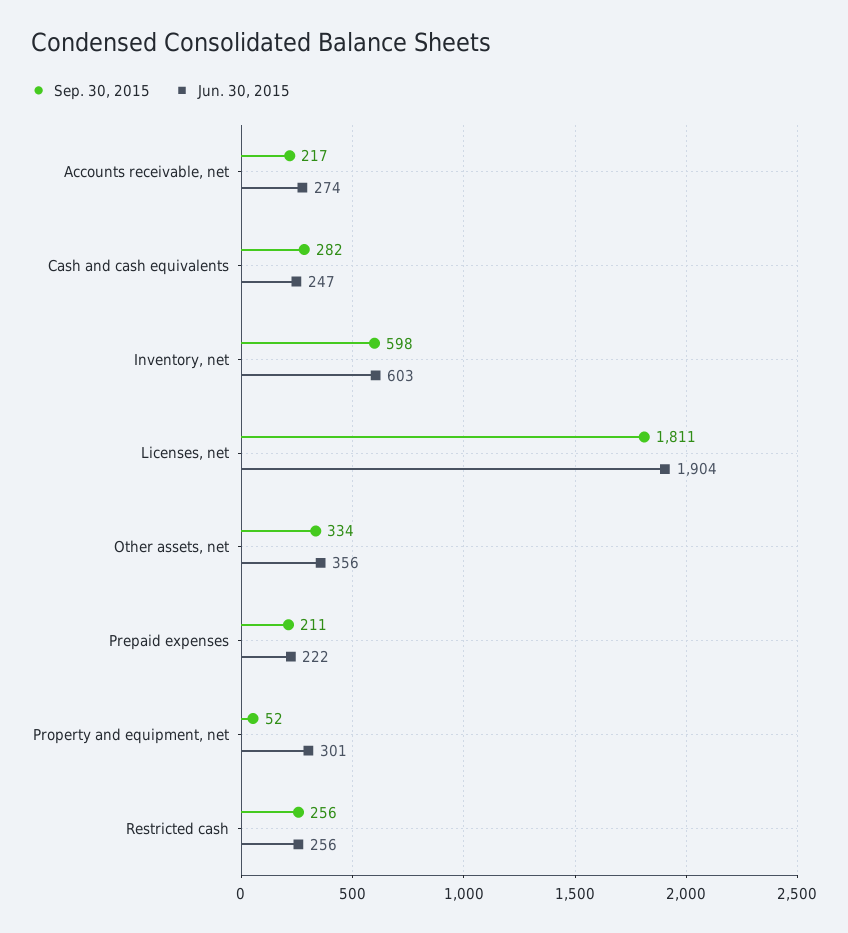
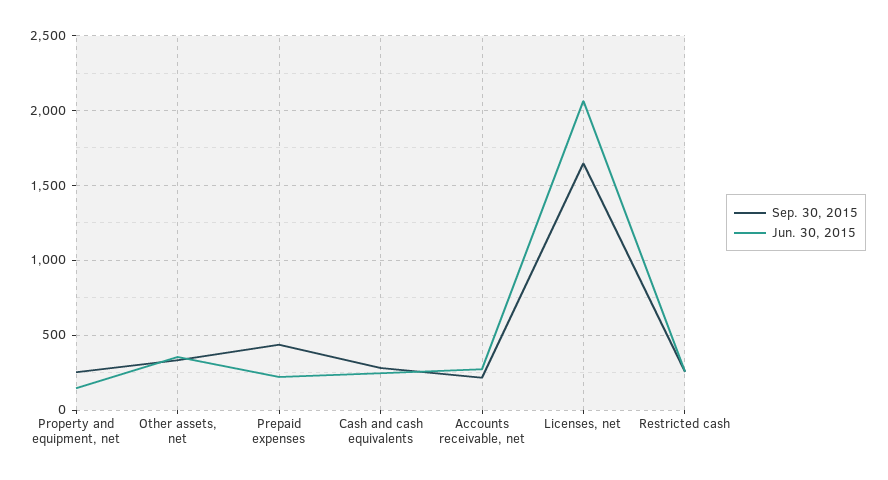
  {
    "Sep. 30, 2015": {
      "Accounts receivable, net": 217,
      "Cash and cash equivalents": 282,
-     "Inventory, net": 598,
-     "Licenses, net": 1811,
+     "Licenses, net": 1650,
      "Other assets, net": 334,
-     "Prepaid expenses": 211,
+     "Prepaid expenses": 450,
-     "Property and equipment, net": 52,
+     "Property and equipment, net": 250,
      "Restricted cash": 256
    },
    "Jun. 30, 2015": {
      "Accounts receivable, net": 274,
      "Cash and cash equivalents": 247,
-     "Inventory, net": 603,
-     "Licenses, net": 1904,
+     "Licenses, net": 2050,
      "Other assets, net": 356,
      "Prepaid expenses": 222,
-     "Property and equipment, net": 301,
+     "Property and equipment, net": 150,
      "Restricted cash": 256
    }
  }

